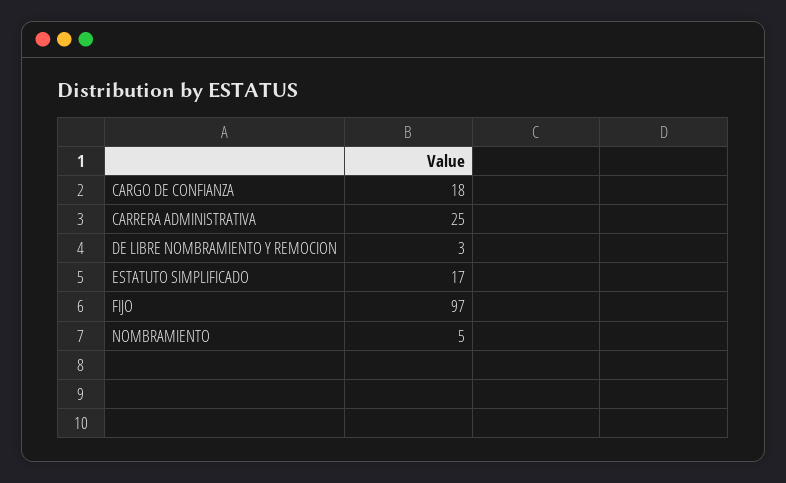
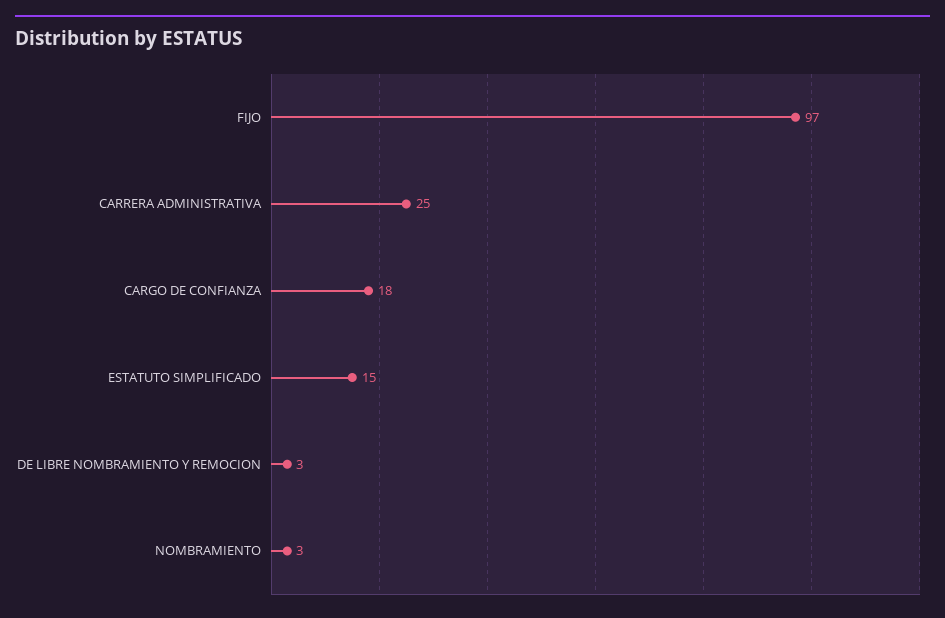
  {
    "CARGO DE CONFIANZA": 18,
    "CARRERA ADMINISTRATIVA": 25,
    "DE LIBRE NOMBRAMIENTO Y REMOCION": 3,
-   "ESTATUTO SIMPLIFICADO": 17,
+   "ESTATUTO SIMPLIFICADO": 15,
    "FIJO": 97,
-   "NOMBRAMIENTO": 5
+   "NOMBRAMIENTO": 3
  }

